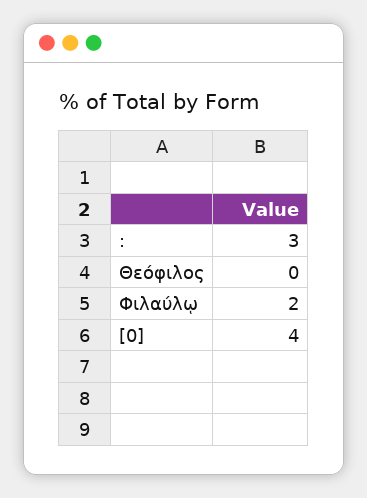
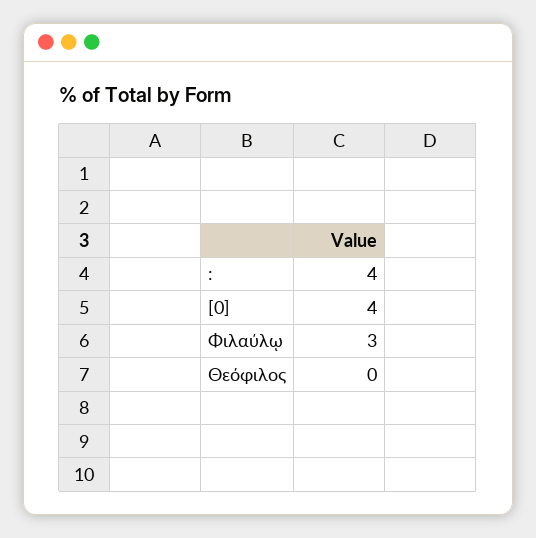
  {
-   ":": 3,
+   ":": 4,
    "Θεόφιλος": 0,
-   "Φιλαύλῳ": 2,
+   "Φιλαύλῳ": 3,
    "[0]": 4
  }

